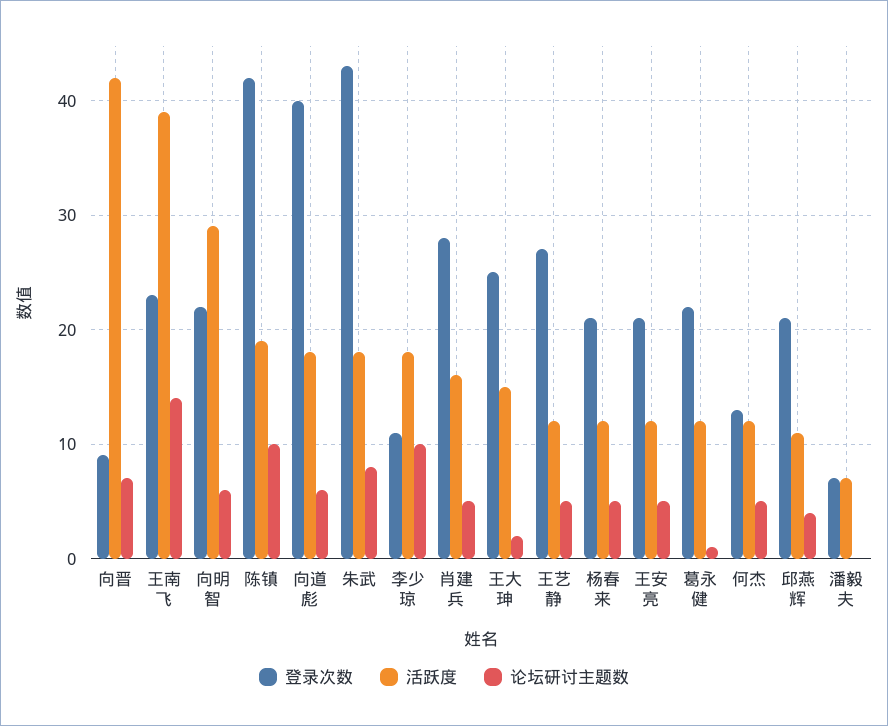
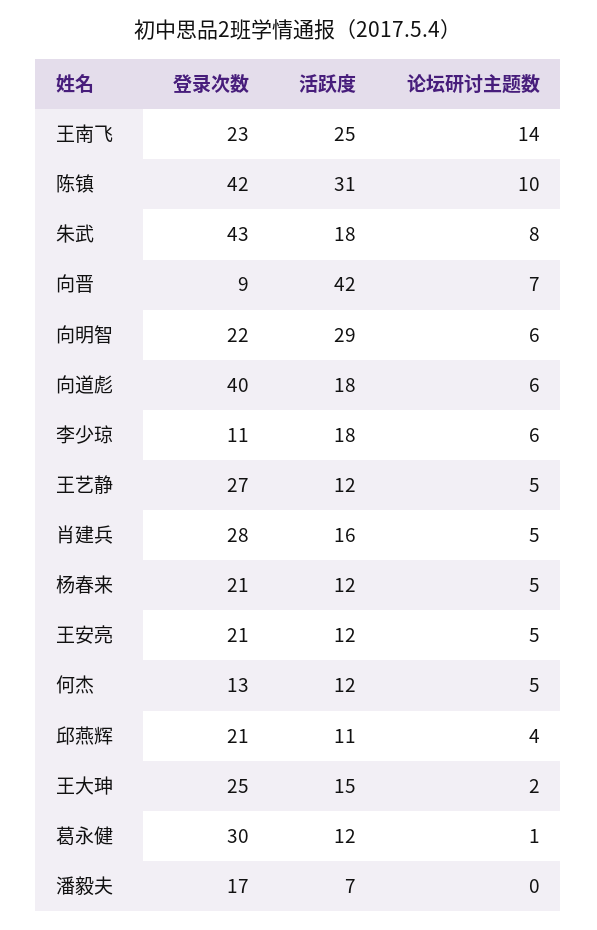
  {
    "登录次数": {
      "向晋": 9,
      "王南飞": 23,
      "向明智": 22,
      "陈镇": 42,
      "向道彪": 40,
      "朱武": 43,
      "李少琼": 11,
      "肖建兵": 28,
      "王大珅": 25,
      "王艺静": 27,
      "杨春来": 21,
      "王安亮": 21,
-     "葛永健": 22,
+     "葛永健": 30,
      "何杰": 13,
      "邱燕辉": 21,
-     "潘毅夫": 7
+     "潘毅夫": 17
    },
    "活跃度": {
      "向晋": 42,
-     "王南飞": 39,
+     "王南飞": 25,
      "向明智": 29,
-     "陈镇": 19,
+     "陈镇": 31,
      "向道彪": 18,
      "朱武": 18,
      "李少琼": 18,
      "肖建兵": 16,
      "王大珅": 15,
      "王艺静": 12,
      "杨春来": 12,
      "王安亮": 12,
      "葛永健": 12,
      "何杰": 12,
      "邱燕辉": 11,
      "潘毅夫": 7
    },
    "论坛研讨主题数": {
      "向晋": 7,
      "王南飞": 14,
      "向明智": 6,
      "陈镇": 10,
      "向道彪": 6,
      "朱武": 8,
-     "李少琼": 10,
+     "李少琼": 6,
      "肖建兵": 5,
      "王大珅": 2,
      "王艺静": 5,
      "杨春来": 5,
      "王安亮": 5,
      "葛永健": 1,
      "何杰": 5,
      "邱燕辉": 4,
      "潘毅夫": 0
    }
  }

